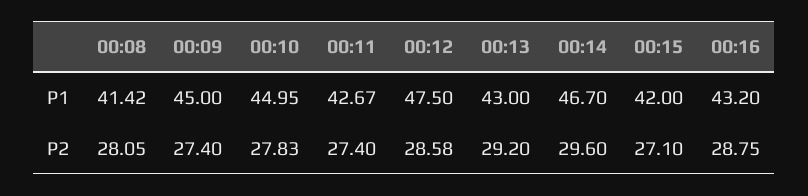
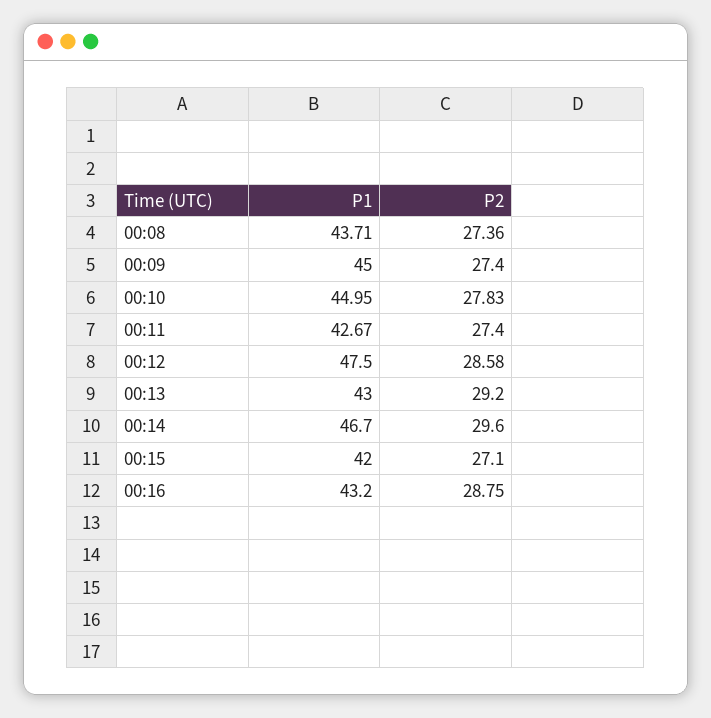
  {
    "00:08": {
-     "P1": 41.42,
+     "P1": 43.71,
-     "P2": 28.05
+     "P2": 27.36
    },
    "00:09": {
      "P1": 45,
      "P2": 27.4
    },
    "00:10": {
      "P1": 44.95,
      "P2": 27.83
    },
    "00:11": {
      "P1": 42.67,
      "P2": 27.4
    },
    "00:12": {
      "P1": 47.5,
      "P2": 28.58
    },
    "00:13": {
      "P1": 43,
      "P2": 29.2
    },
    "00:14": {
      "P1": 46.7,
      "P2": 29.6
    },
    "00:15": {
      "P1": 42,
      "P2": 27.1
    },
    "00:16": {
      "P1": 43.2,
      "P2": 28.75
    }
  }

